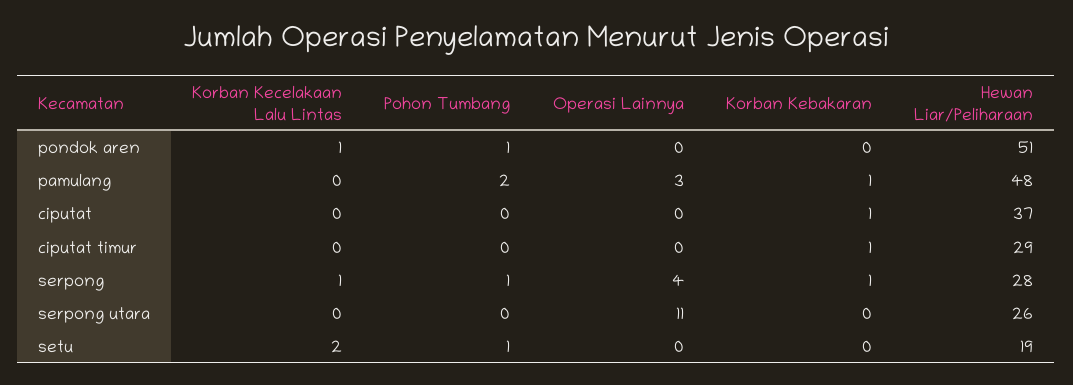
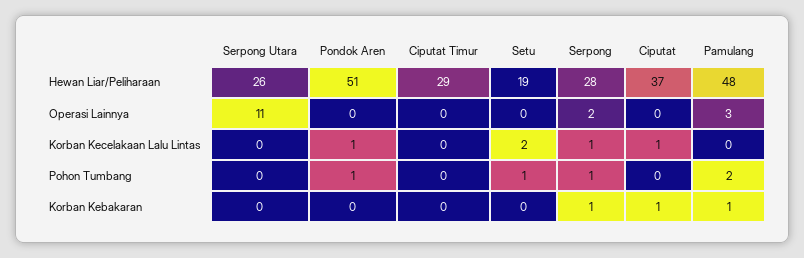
  {
    "Korban Kecelakaan Lalu Lintas": {
      "pondok aren": 1,
      "pamulang": 0,
-     "ciputat": 0,
+     "ciputat": 1,
      "ciputat timur": 0,
      "serpong": 1,
      "serpong utara": 0,
      "setu": 2
    },
    "Pohon Tumbang": {
      "pondok aren": 1,
      "pamulang": 2,
      "ciputat": 0,
      "ciputat timur": 0,
      "serpong": 1,
      "serpong utara": 0,
      "setu": 1
    },
    "Operasi Lainnya": {
      "pondok aren": 0,
      "pamulang": 3,
      "ciputat": 0,
      "ciputat timur": 0,
-     "serpong": 4,
+     "serpong": 2,
      "serpong utara": 11,
      "setu": 0
    },
    "Korban Kebakaran": {
      "pondok aren": 0,
      "pamulang": 1,
      "ciputat": 1,
-     "ciputat timur": 1,
+     "ciputat timur": 0,
      "serpong": 1,
      "serpong utara": 0,
      "setu": 0
    },
    "Hewan Liar/Peliharaan": {
      "pondok aren": 51,
      "pamulang": 48,
      "ciputat": 37,
      "ciputat timur": 29,
      "serpong": 28,
      "serpong utara": 26,
      "setu": 19
    }
  }

